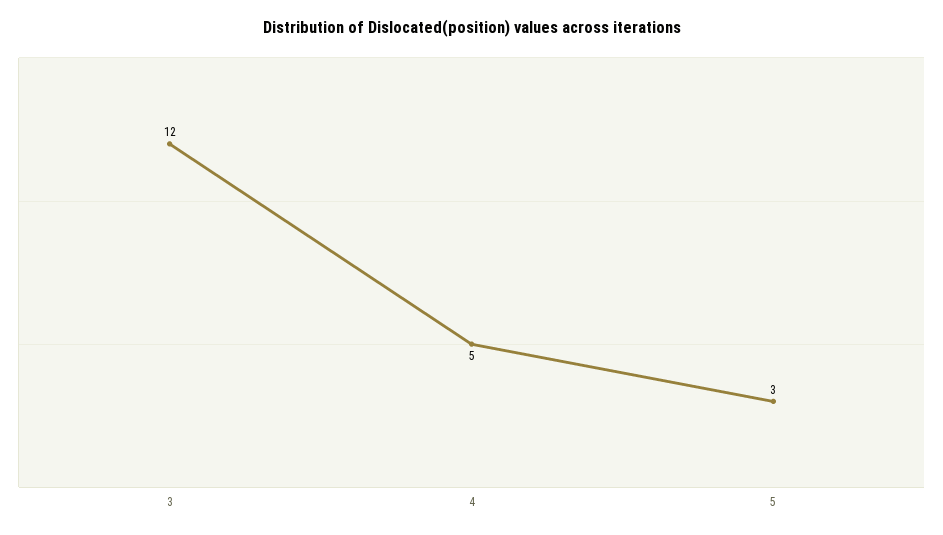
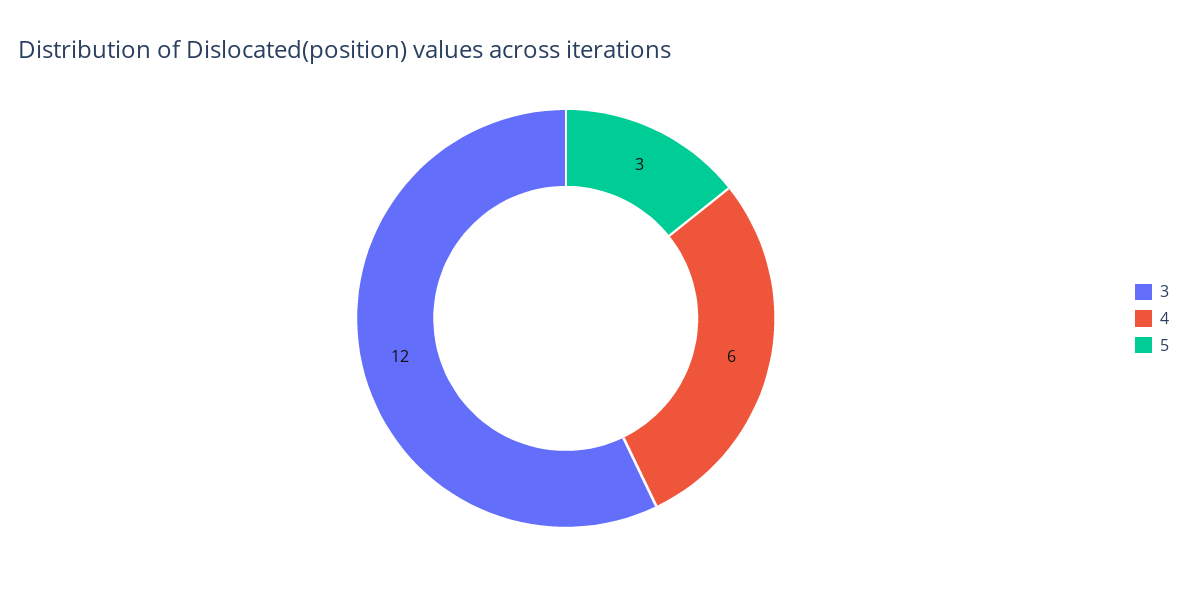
  {
    "3": 12,
-   "4": 5,
+   "4": 6,
    "5": 3
  }

